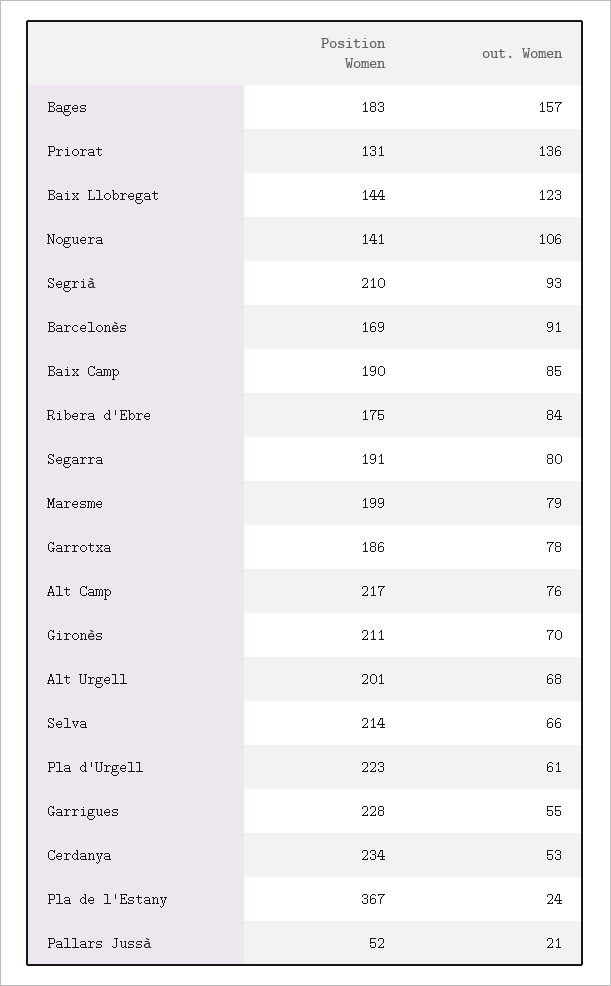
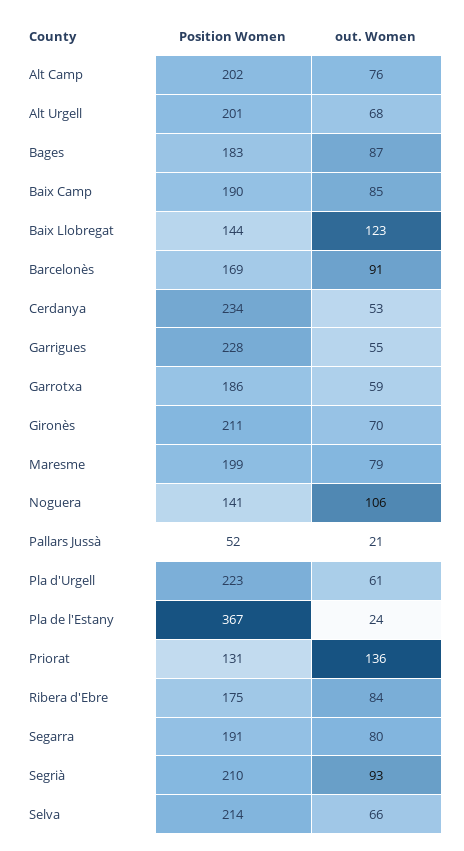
  {
    "Position Women": {
      "Bages": 183,
      "Priorat": 131,
      "Baix Llobregat": 144,
      "Noguera": 141,
      "Segrià": 210,
      "Barcelonès": 169,
      "Baix Camp": 190,
      "Ribera d'Ebre": 175,
      "Segarra": 191,
      "Maresme": 199,
      "Garrotxa": 186,
-     "Alt Camp": 217,
+     "Alt Camp": 202,
      "Gironès": 211,
      "Alt Urgell": 201,
      "Selva": 214,
      "Pla d'Urgell": 223,
      "Garrigues": 228,
      "Cerdanya": 234,
      "Pla de l'Estany": 367,
      "Pallars Jussà": 52
    },
    "out. Women": {
-     "Bages": 157,
+     "Bages": 87,
      "Priorat": 136,
      "Baix Llobregat": 123,
      "Noguera": 106,
      "Segrià": 93,
      "Barcelonès": 91,
      "Baix Camp": 85,
      "Ribera d'Ebre": 84,
      "Segarra": 80,
      "Maresme": 79,
-     "Garrotxa": 78,
+     "Garrotxa": 59,
      "Alt Camp": 76,
      "Gironès": 70,
      "Alt Urgell": 68,
      "Selva": 66,
      "Pla d'Urgell": 61,
      "Garrigues": 55,
      "Cerdanya": 53,
      "Pla de l'Estany": 24,
      "Pallars Jussà": 21
    }
  }

